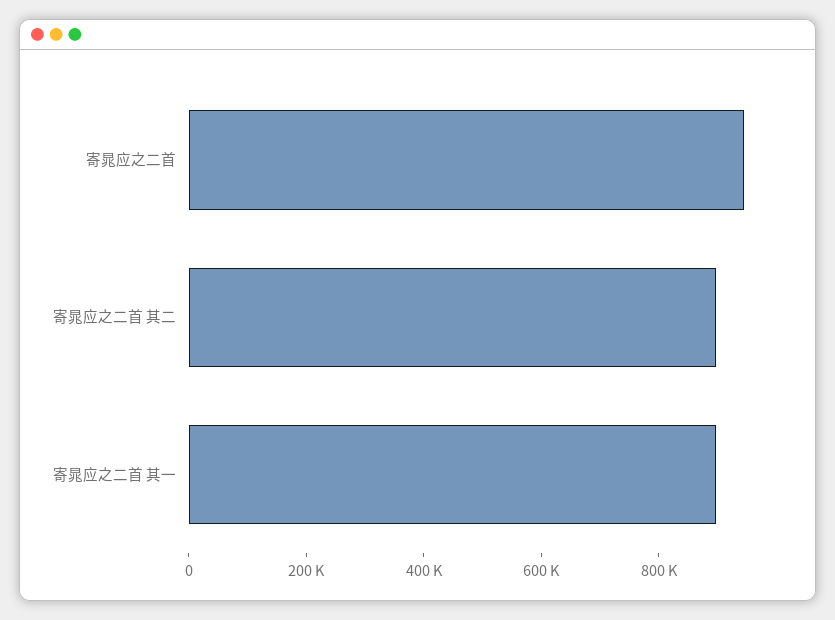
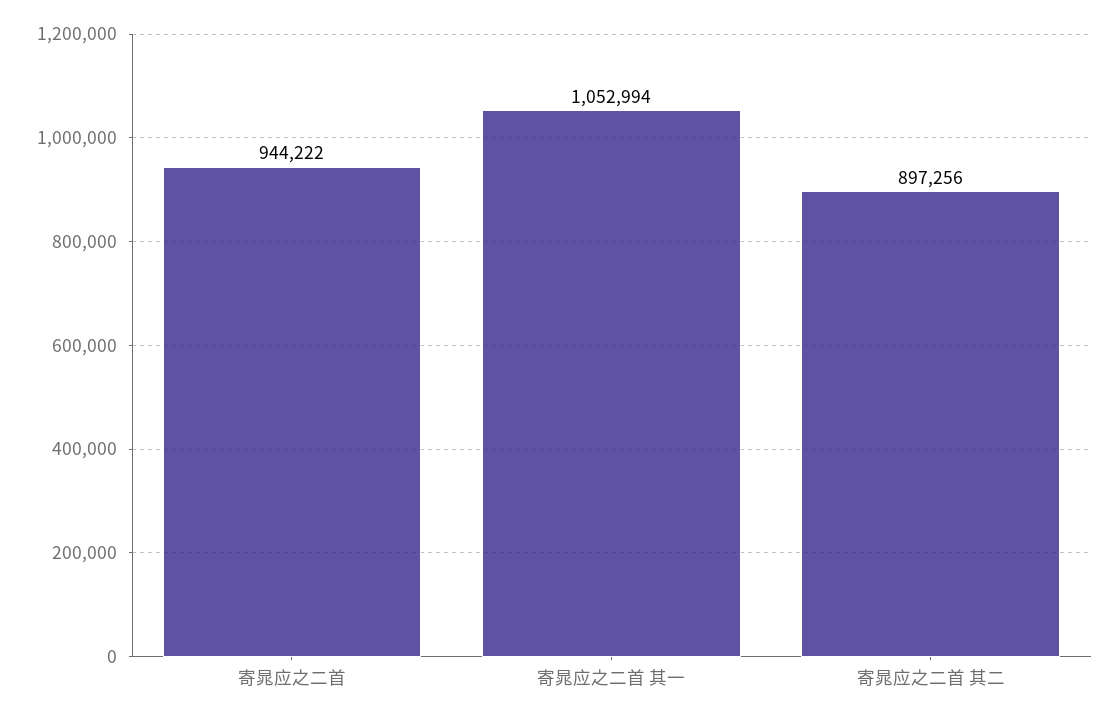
  {
    "寄晁应之二首": 944222,
    "寄晁应之二首 其二": 897256,
-   "寄晁应之二首 其一": 900000
+   "寄晁应之二首 其一": 1052994
  }

